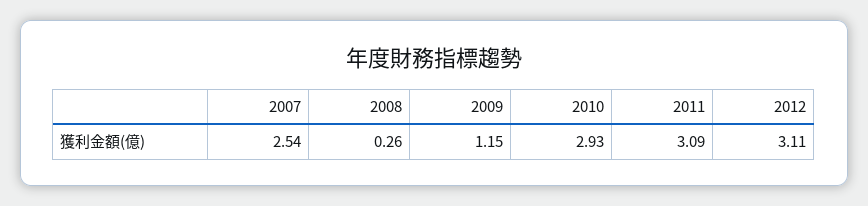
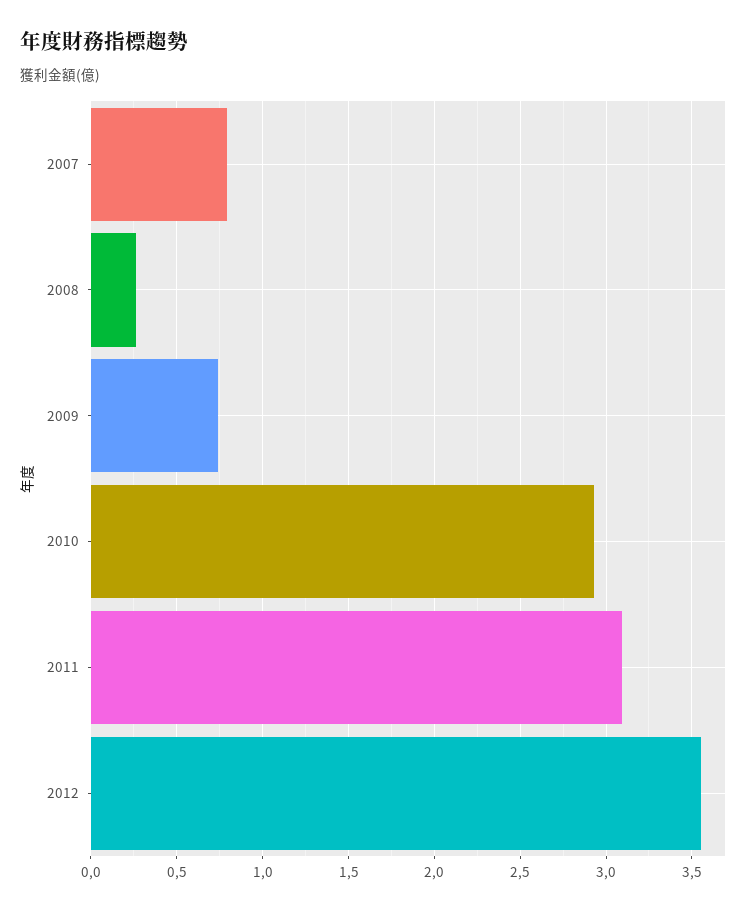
  {
-   "2007": 2.54,
+   "2007": 0.8,
    "2008": 0.26,
-   "2009": 1.15,
+   "2009": 0.75,
    "2010": 2.93,
    "2011": 3.09,
-   "2012": 3.11
+   "2012": 3.55
  }

